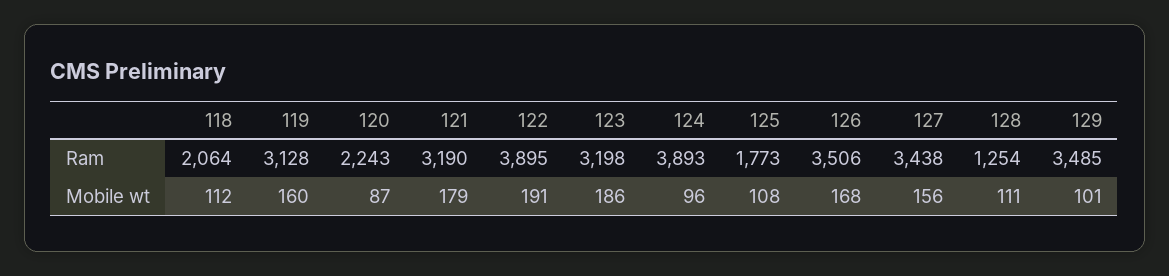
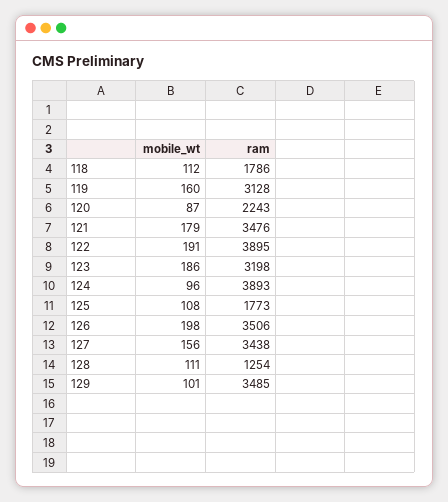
  {
    "118": {
-     "Ram": 2064,
+     "Ram": 1786,
      "Mobile wt": 112
    },
    "119": {
      "Ram": 3128,
      "Mobile wt": 160
    },
    "120": {
      "Ram": 2243,
      "Mobile wt": 87
    },
    "121": {
-     "Ram": 3190,
+     "Ram": 3476,
      "Mobile wt": 179
    },
    "122": {
      "Ram": 3895,
      "Mobile wt": 191
    },
    "123": {
      "Ram": 3198,
      "Mobile wt": 186
    },
    "124": {
      "Ram": 3893,
      "Mobile wt": 96
    },
    "125": {
      "Ram": 1773,
      "Mobile wt": 108
    },
    "126": {
      "Ram": 3506,
-     "Mobile wt": 168
+     "Mobile wt": 198
    },
    "127": {
      "Ram": 3438,
      "Mobile wt": 156
    },
    "128": {
      "Ram": 1254,
      "Mobile wt": 111
    },
    "129": {
      "Ram": 3485,
      "Mobile wt": 101
    }
  }

